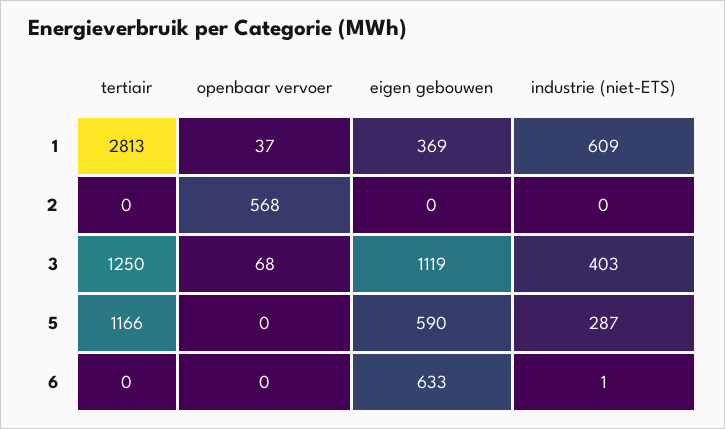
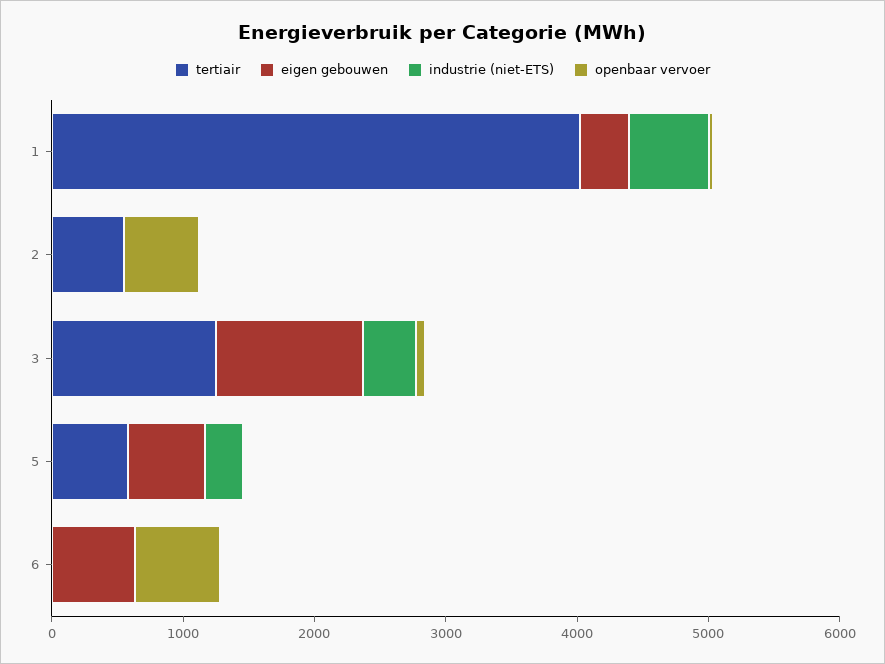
  {
    "tertiair": {
-     "1": 2813,
+     "1": 4000,
-     "2": 0,
+     "2": 600,
      "3": 1250,
-     "5": 1166,
+     "5": 600,
      "6": 0
    },
    "openbaar vervoer": {
      "1": 37,
      "2": 568,
      "3": 68,
      "5": 0,
-     "6": 0
+     "6": 600
    },
    "eigen gebouwen": {
      "1": 369,
      "2": 0,
      "3": 1119,
      "5": 590,
      "6": 633
    },
    "industrie (niet-ETS)": {
      "1": 609,
      "2": 0,
      "3": 403,
      "5": 287,
      "6": 1
    }
  }

